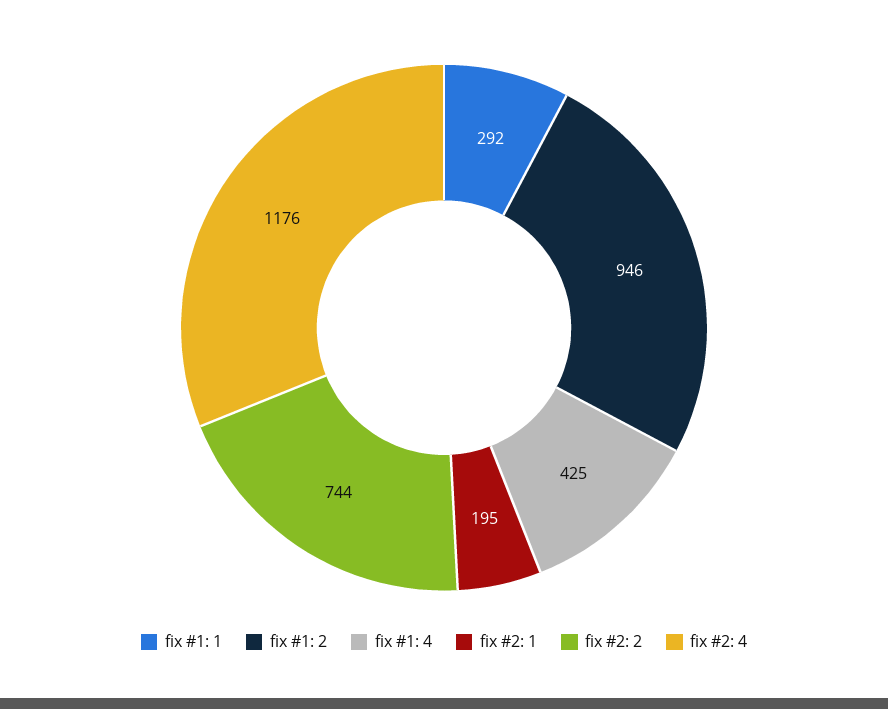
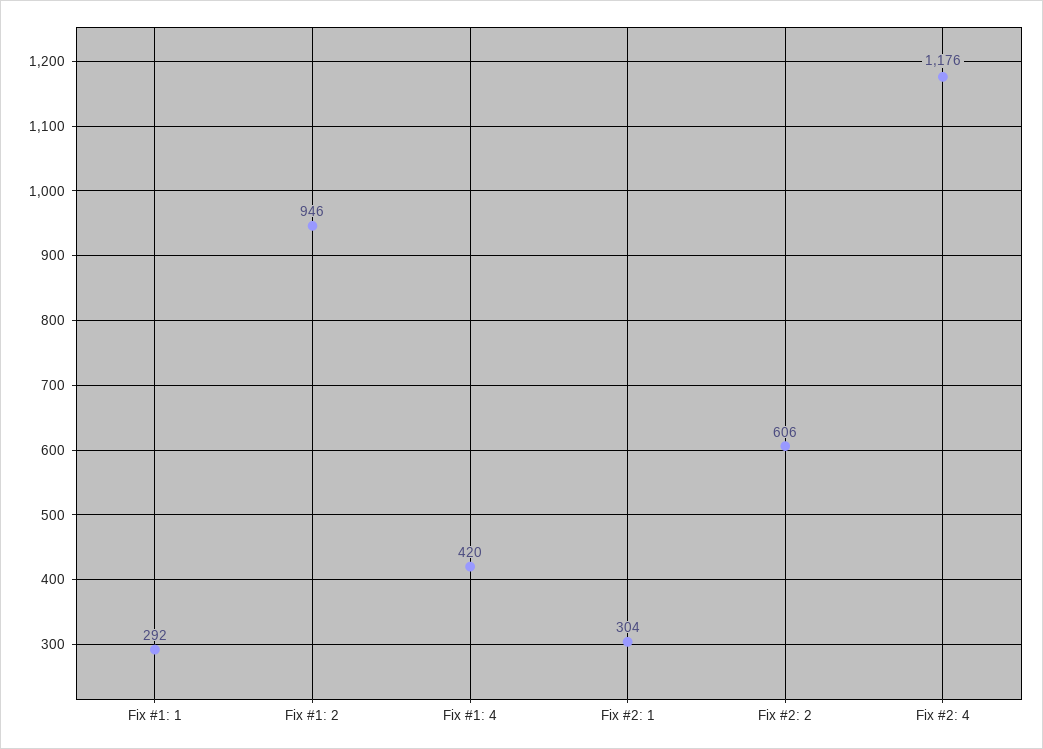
  {
    "fix #1: 1": 292,
    "fix #1: 2": 946,
-   "fix #1: 4": 425,
+   "fix #1: 4": 420,
-   "fix #2: 1": 195,
+   "fix #2: 1": 304,
-   "fix #2: 2": 744,
+   "fix #2: 2": 606,
    "fix #2: 4": 1176
  }

